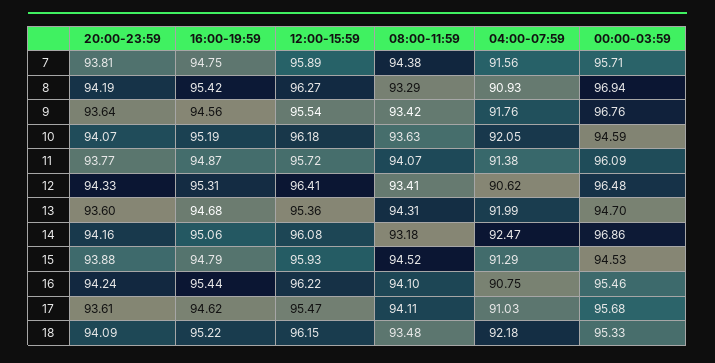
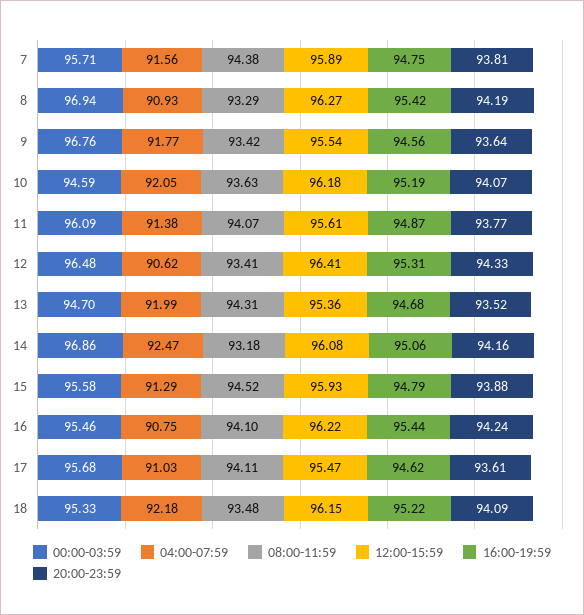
  {
    "20:00-23:59": {
      "7": 93.81,
      "8": 94.19,
      "9": 93.64,
      "10": 94.07,
      "11": 93.77,
      "12": 94.33,
-     "13": 93.6,
+     "13": 93.52,
      "14": 94.16,
      "15": 93.88,
      "16": 94.24,
      "17": 93.61,
      "18": 94.09
    },
    "16:00-19:59": {
      "7": 94.75,
      "8": 95.42,
      "9": 94.56,
      "10": 95.19,
      "11": 94.87,
      "12": 95.31,
      "13": 94.68,
      "14": 95.06,
      "15": 94.79,
      "16": 95.44,
      "17": 94.62,
      "18": 95.22
    },
    "12:00-15:59": {
      "7": 95.89,
      "8": 96.27,
      "9": 95.54,
      "10": 96.18,
-     "11": 95.72,
+     "11": 95.61,
      "12": 96.41,
      "13": 95.36,
      "14": 96.08,
      "15": 95.93,
      "16": 96.22,
      "17": 95.47,
      "18": 96.15
    },
    "08:00-11:59": {
      "7": 94.38,
      "8": 93.29,
      "9": 93.42,
      "10": 93.63,
      "11": 94.07,
      "12": 93.41,
      "13": 94.31,
      "14": 93.18,
      "15": 94.52,
      "16": 94.1,
      "17": 94.11,
      "18": 93.48
    },
    "04:00-07:59": {
      "7": 91.56,
      "8": 90.93,
-     "9": 91.76,
+     "9": 91.77,
      "10": 92.05,
      "11": 91.38,
      "12": 90.62,
      "13": 91.99,
      "14": 92.47,
      "15": 91.29,
      "16": 90.75,
      "17": 91.03,
      "18": 92.18
    },
    "00:00-03:59": {
      "7": 95.71,
      "8": 96.94,
      "9": 96.76,
      "10": 94.59,
      "11": 96.09,
      "12": 96.48,
      "13": 94.7,
      "14": 96.86,
-     "15": 94.53,
+     "15": 95.58,
      "16": 95.46,
      "17": 95.68,
      "18": 95.33
    }
  }

